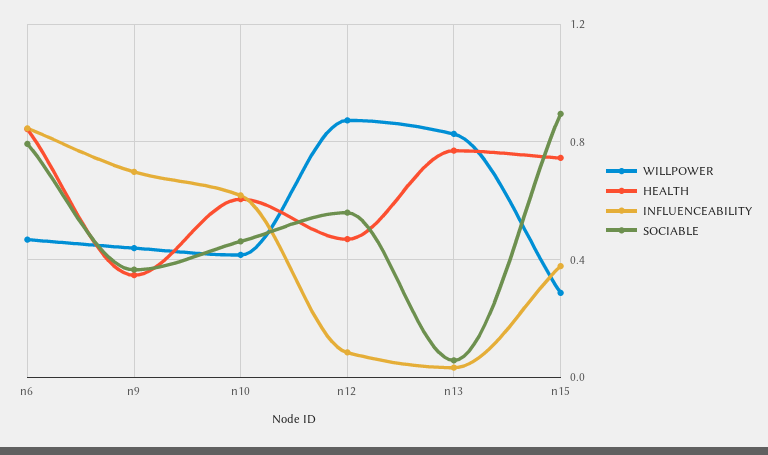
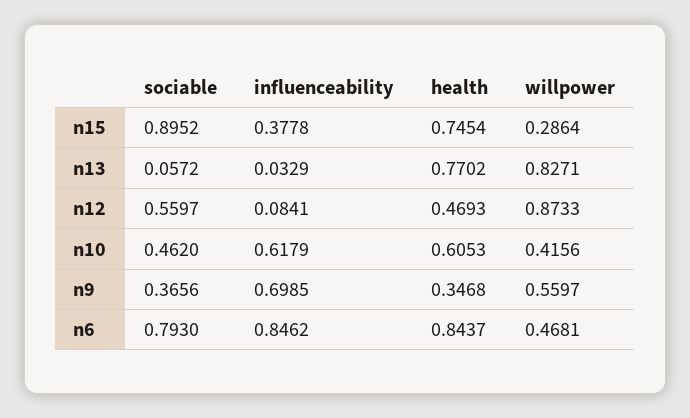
  {
    "WILLPOWER": {
      "n6": 0.4681,
-     "n9": 0.45,
+     "n9": 0.5597,
      "n10": 0.4156,
      "n12": 0.8733,
      "n13": 0.8271,
      "n15": 0.2864
    },
    "HEALTH": {
      "n6": 0.8437,
      "n9": 0.3468,
      "n10": 0.6053,
      "n12": 0.4693,
      "n13": 0.7702,
      "n15": 0.7454
    },
    "INFLUENCEABILITY": {
      "n6": 0.8462,
      "n9": 0.6985,
      "n10": 0.6179,
      "n12": 0.0841,
      "n13": 0.0329,
      "n15": 0.3778
    },
    "SOCIABLE": {
      "n6": 0.793,
      "n9": 0.3656,
      "n10": 0.462,
      "n12": 0.5597,
      "n13": 0.0572,
      "n15": 0.8952
    }
  }

